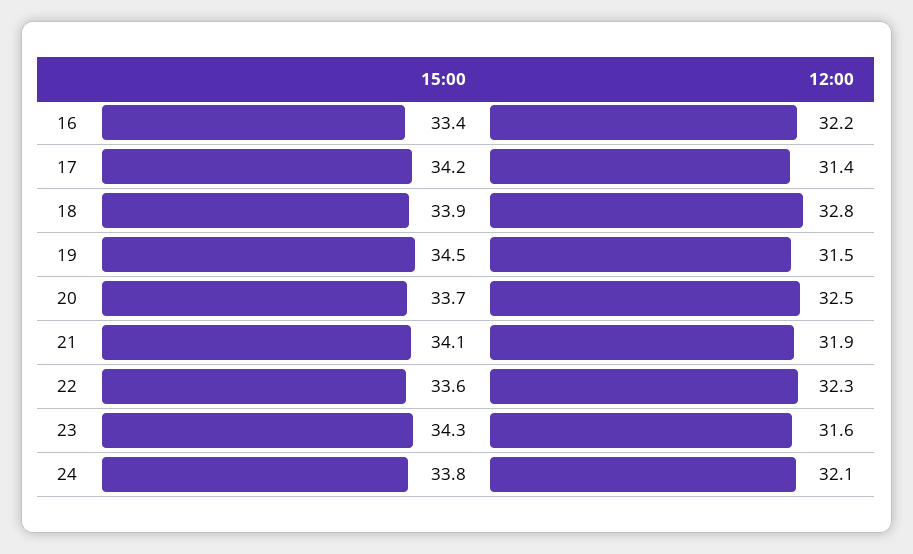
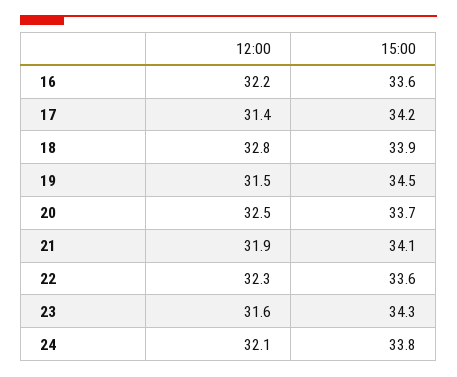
  {
    "15:00": {
-     "16": 33.4,
+     "16": 33.6,
      "17": 34.2,
      "18": 33.9,
      "19": 34.5,
      "20": 33.7,
      "21": 34.1,
      "22": 33.6,
      "23": 34.3,
      "24": 33.8
    },
    "12:00": {
      "16": 32.2,
      "17": 31.4,
      "18": 32.8,
      "19": 31.5,
      "20": 32.5,
      "21": 31.9,
      "22": 32.3,
      "23": 31.6,
      "24": 32.1
    }
  }

